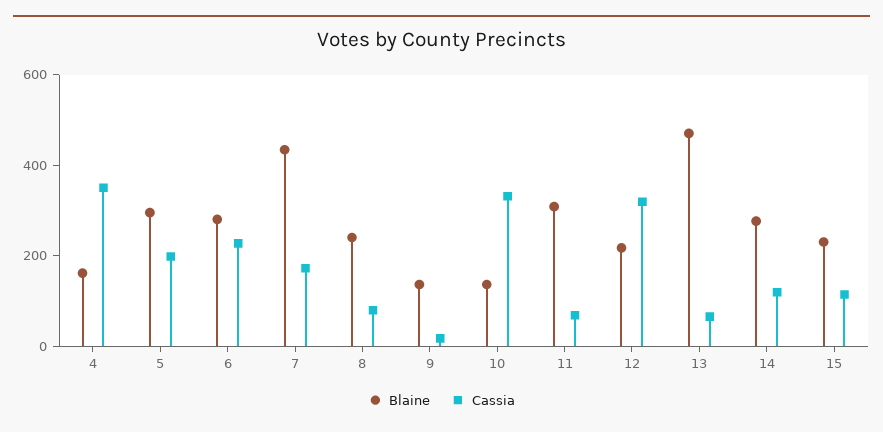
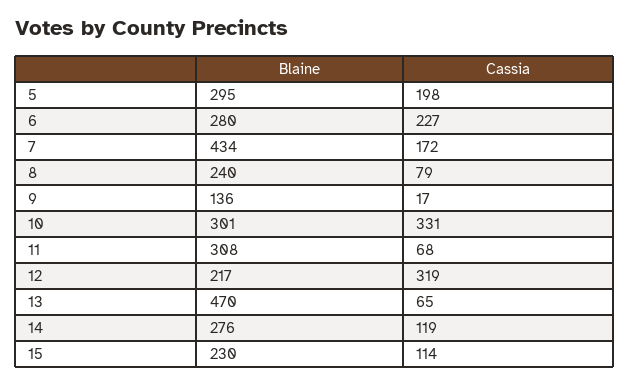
  {
    "Blaine": {
-     "4": 150,
      "5": 295,
      "6": 280,
      "7": 434,
      "8": 240,
      "9": 136,
-     "10": 150,
+     "10": 301,
      "11": 308,
      "12": 217,
      "13": 470,
      "14": 276,
      "15": 230
    },
    "Cassia": {
-     "4": 350,
      "5": 198,
      "6": 227,
      "7": 172,
      "8": 79,
      "9": 17,
      "10": 331,
      "11": 68,
      "12": 319,
      "13": 65,
      "14": 119,
      "15": 114
    }
  }

